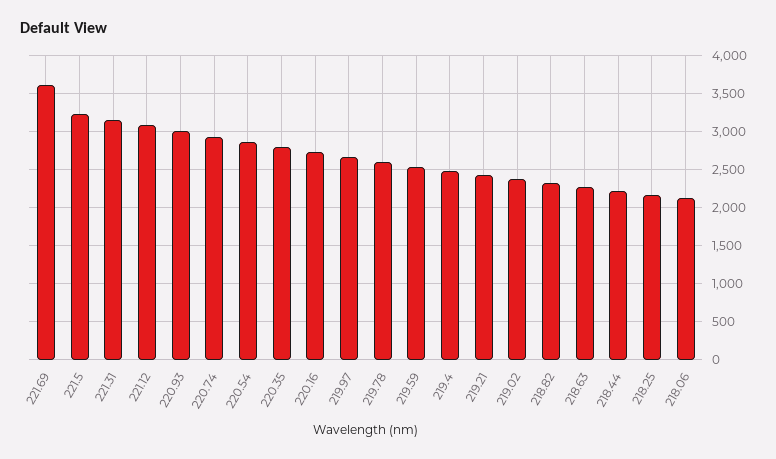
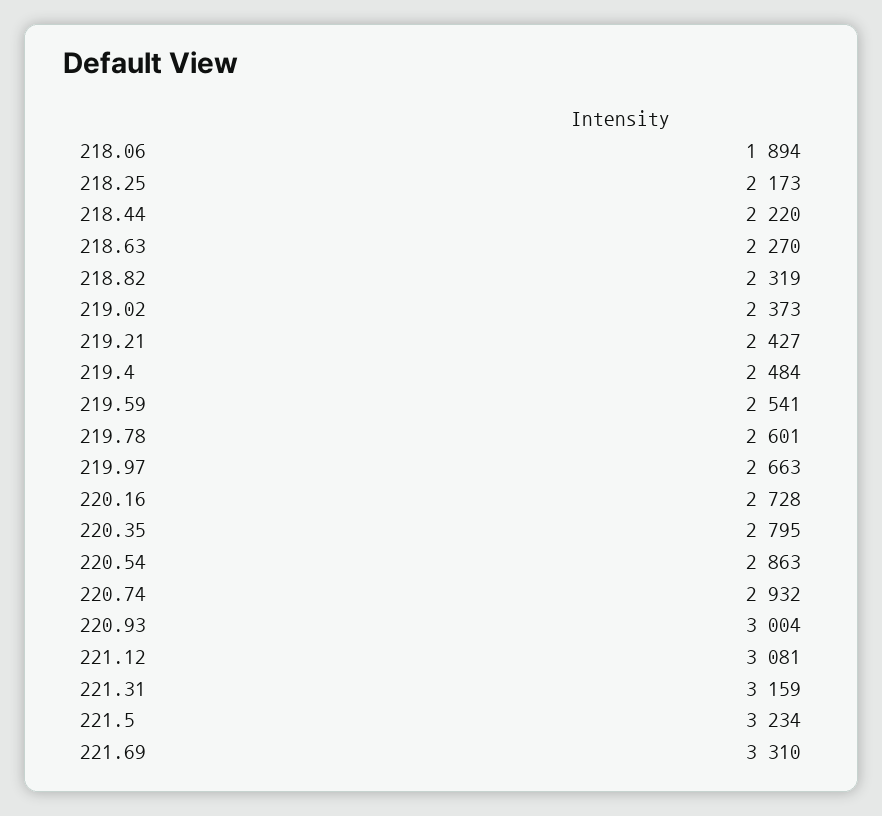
  {
-   "221.69": 3600,
+   "221.69": 3310,
    "221.5": 3234,
    "221.31": 3159,
    "221.12": 3081,
    "220.93": 3004,
    "220.74": 2932,
    "220.54": 2863,
    "220.35": 2795,
    "220.16": 2728,
    "219.97": 2663,
    "219.78": 2601,
    "219.59": 2541,
    "219.4": 2484,
    "219.21": 2427,
    "219.02": 2373,
    "218.82": 2319,
    "218.63": 2270,
    "218.44": 2220,
    "218.25": 2173,
-   "218.06": 2100
+   "218.06": 1894
  }

